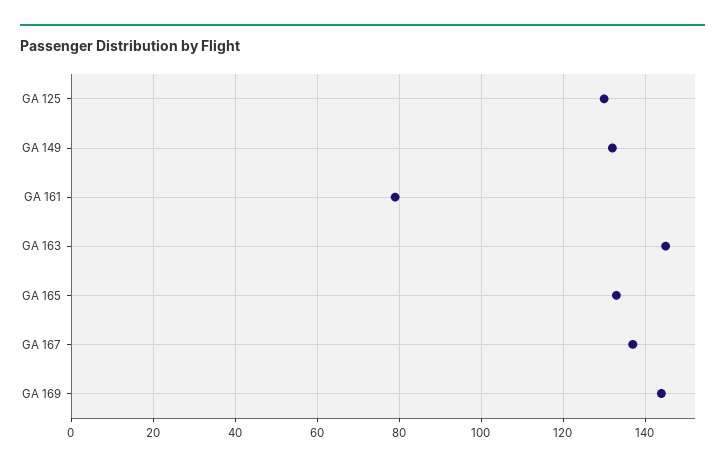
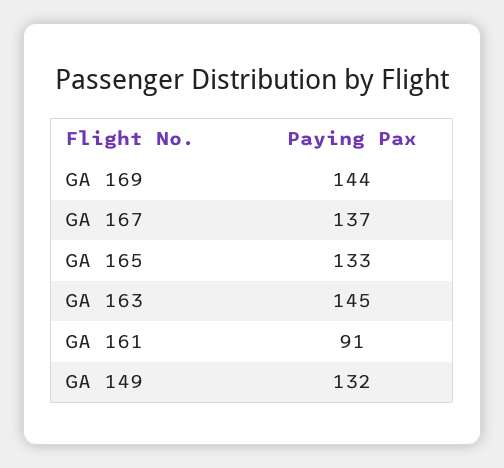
  {
-   "GA 125": 130,
    "GA 149": 132,
-   "GA 161": 80,
+   "GA 161": 91,
    "GA 163": 145,
    "GA 165": 133,
    "GA 167": 137,
    "GA 169": 144
  }

